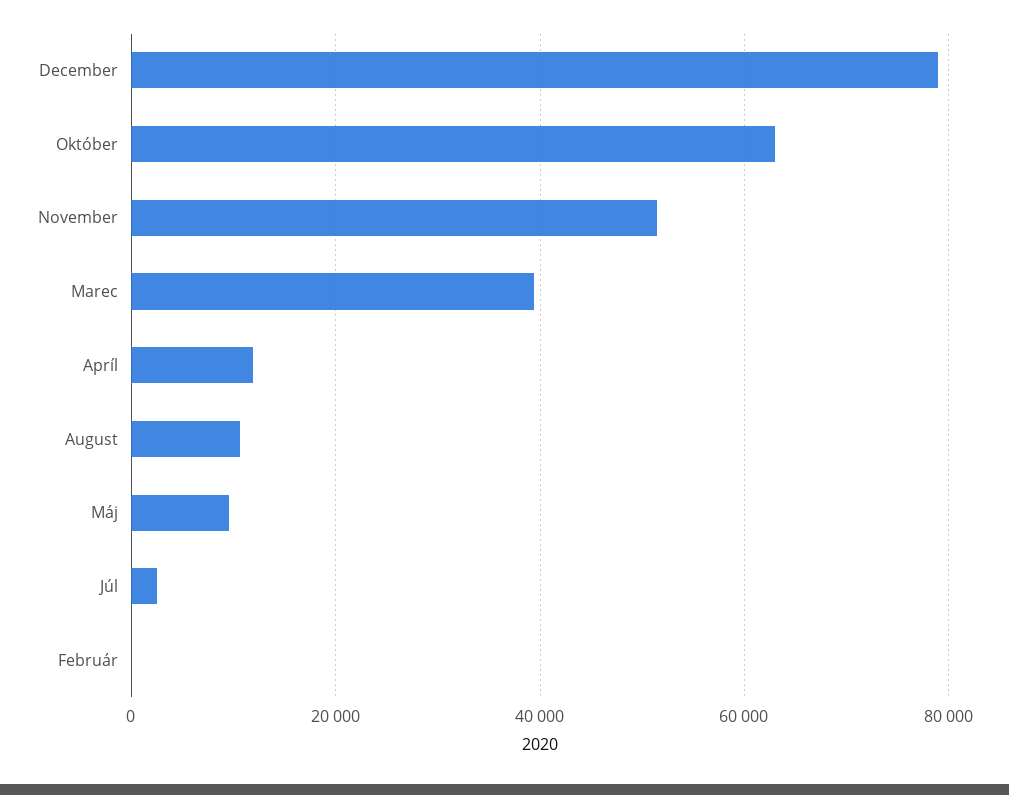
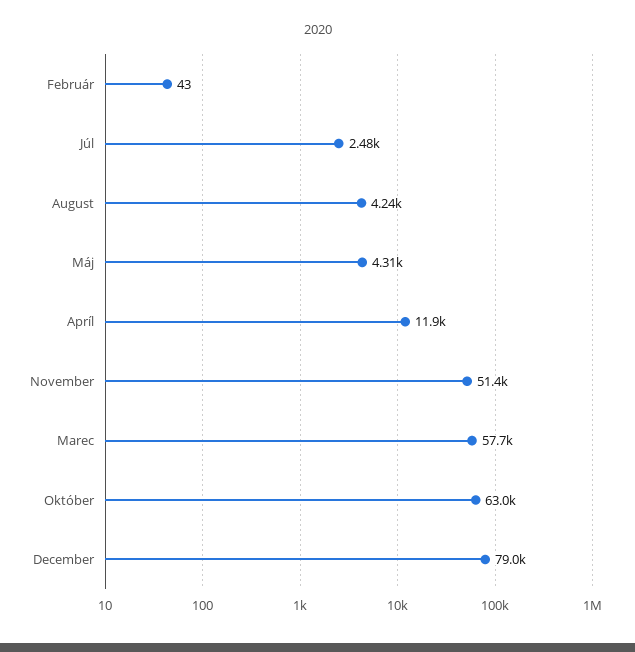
  {
    "December": 79000,
    "Október": 63000,
    "November": 51400,
-   "Marec": 40000,
+   "Marec": 57700,
    "Apríl": 11900,
-   "August": 10000,
+   "August": 4240,
-   "Máj": 10000,
+   "Máj": 4310,
    "Júl": 2480,
    "Február": 43
  }

